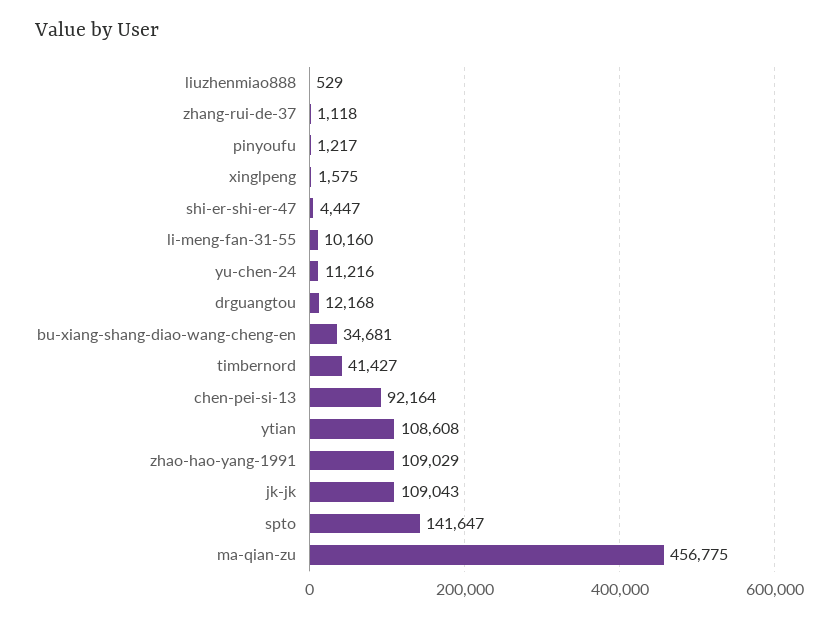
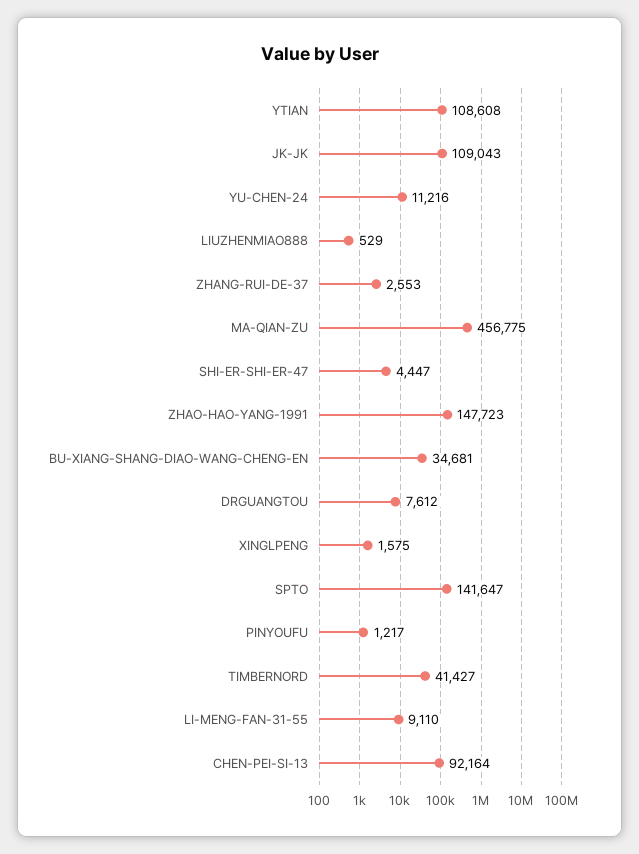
  {
    "liuzhenmiao888": 529,
-   "zhang-rui-de-37": 1118,
+   "zhang-rui-de-37": 2553,
    "pinyoufu": 1217,
    "xinglpeng": 1575,
    "shi-er-shi-er-47": 4447,
-   "li-meng-fan-31-55": 10160,
+   "li-meng-fan-31-55": 9110,
    "yu-chen-24": 11216,
-   "drguangtou": 12168,
+   "drguangtou": 7612,
    "bu-xiang-shang-diao-wang-cheng-en": 34681,
    "timbernord": 41427,
    "chen-pei-si-13": 92164,
    "ytian": 108608,
-   "zhao-hao-yang-1991": 109029,
+   "zhao-hao-yang-1991": 147723,
    "jk-jk": 109043,
    "spto": 141647,
    "ma-qian-zu": 456775
  }

